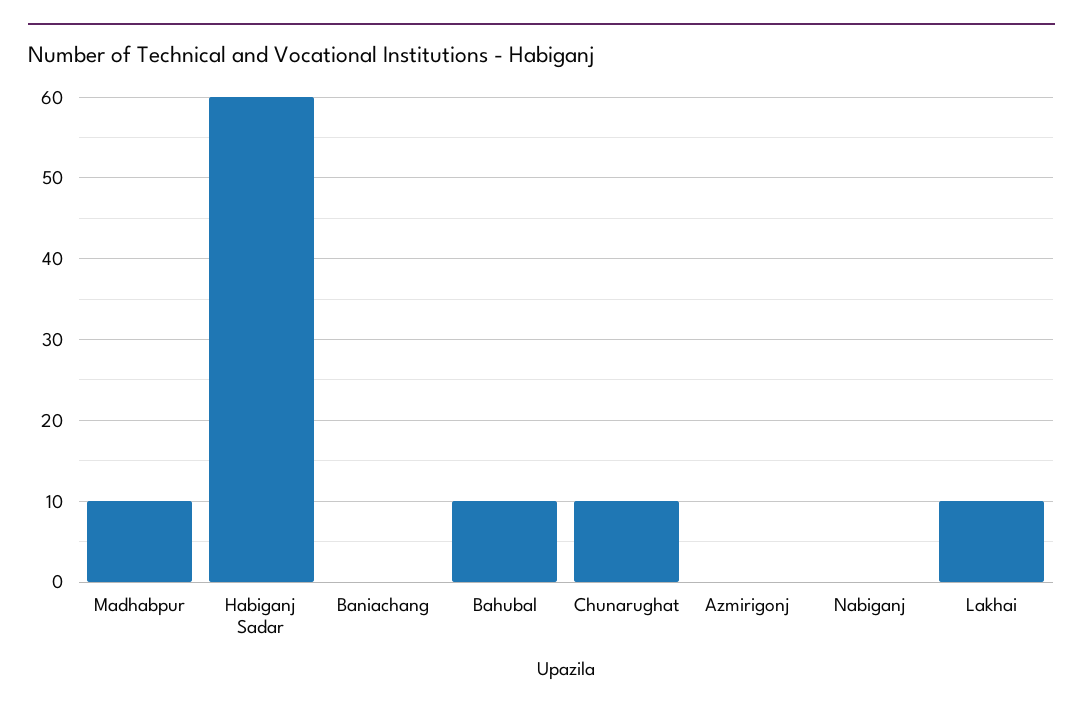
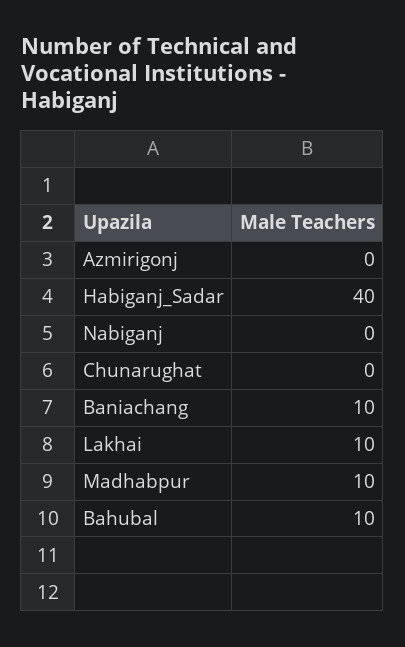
  {
    "Madhabpur": 10,
-   "Habiganj Sadar": 60,
+   "Habiganj Sadar": 40,
-   "Baniachang": 0,
+   "Baniachang": 10,
    "Bahubal": 10,
-   "Chunarughat": 10,
+   "Chunarughat": 0,
    "Azmirigonj": 0,
    "Nabiganj": 0,
    "Lakhai": 10
  }

